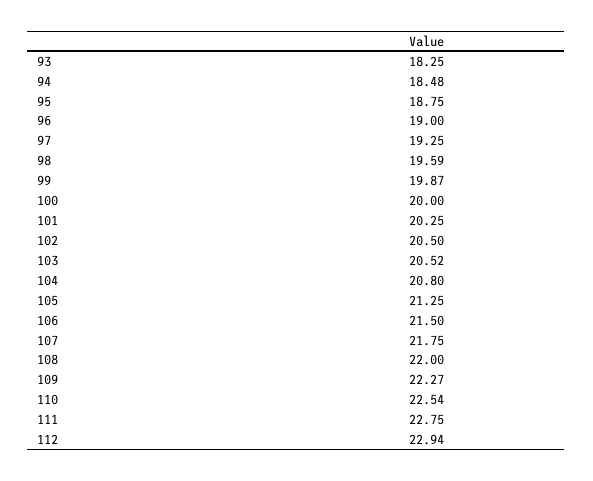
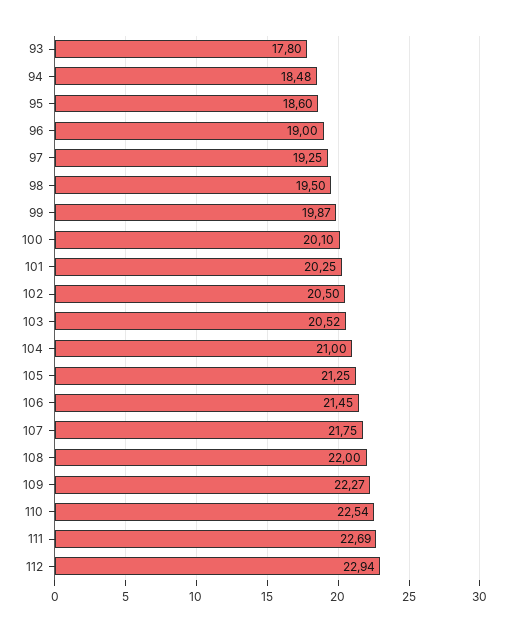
  {
-   "93": 18.25,
+   "93": 17.8,
    "94": 18.48,
-   "95": 18.75,
+   "95": 18.6,
    "96": 19,
    "97": 19.25,
-   "98": 19.59,
+   "98": 19.5,
    "99": 19.87,
-   "100": 20,
+   "100": 20.1,
    "101": 20.25,
    "102": 20.5,
    "103": 20.52,
-   "104": 20.8,
+   "104": 21,
    "105": 21.25,
-   "106": 21.5,
+   "106": 21.45,
    "107": 21.75,
    "108": 22,
    "109": 22.27,
    "110": 22.54,
-   "111": 22.75,
+   "111": 22.69,
    "112": 22.94
  }

